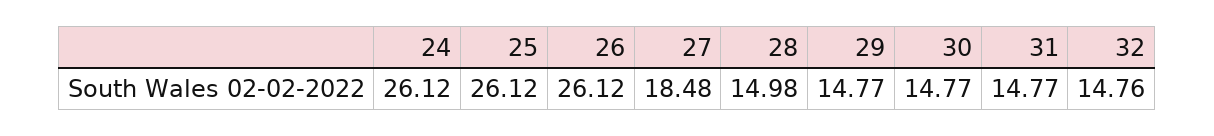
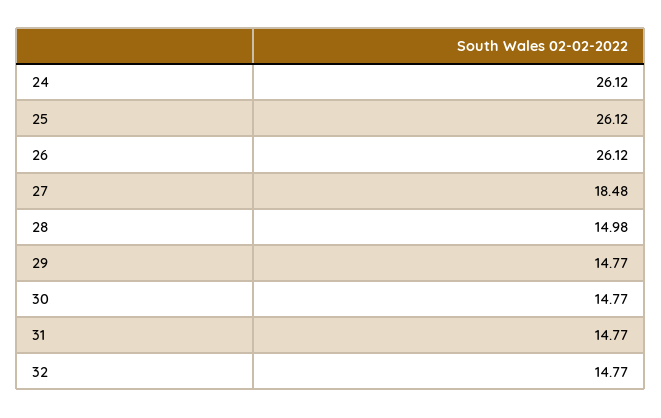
  {
    "24": 26.12,
    "25": 26.12,
    "26": 26.12,
    "27": 18.48,
    "28": 14.98,
    "29": 14.77,
    "30": 14.77,
    "31": 14.77,
-   "32": 14.76
+   "32": 14.77
  }

